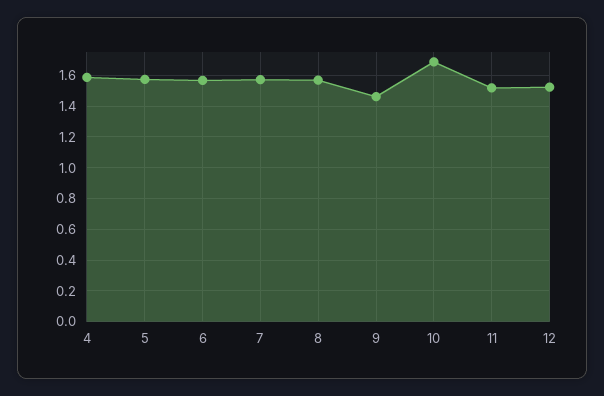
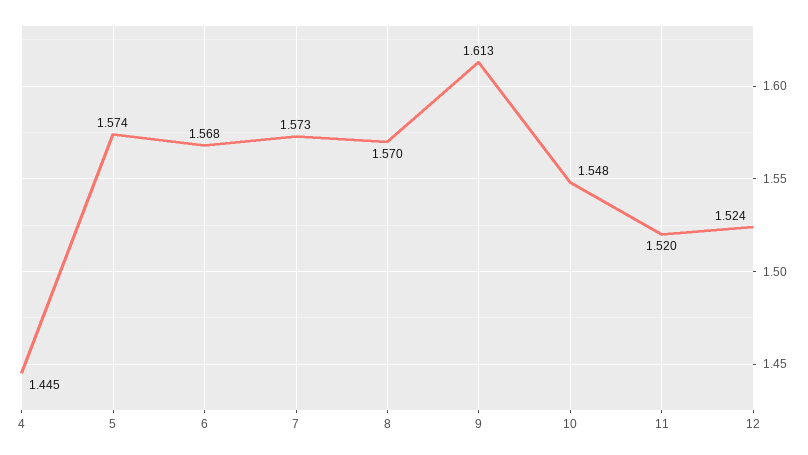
  {
-   "4": 1.6,
+   "4": 1.445,
    "5": 1.574,
    "6": 1.568,
    "7": 1.573,
    "8": 1.57,
-   "9": 1.45,
+   "9": 1.613,
-   "10": 1.7,
+   "10": 1.548,
    "11": 1.52,
    "12": 1.524
  }

